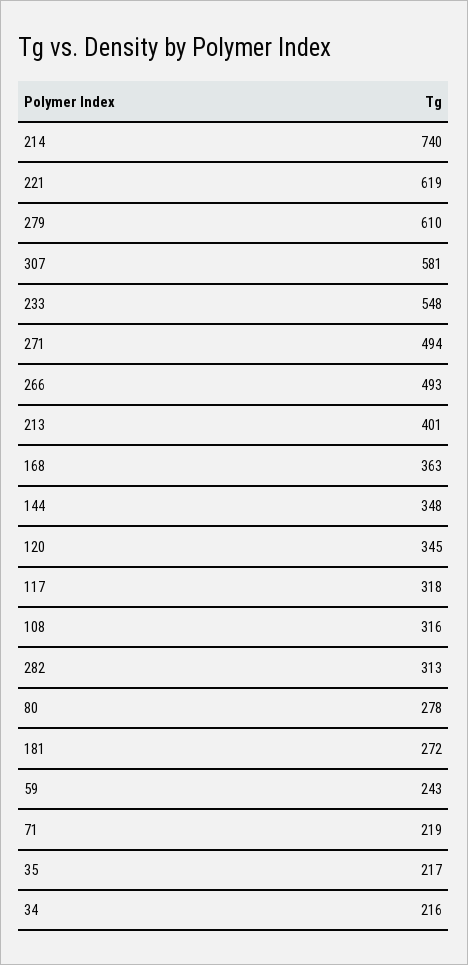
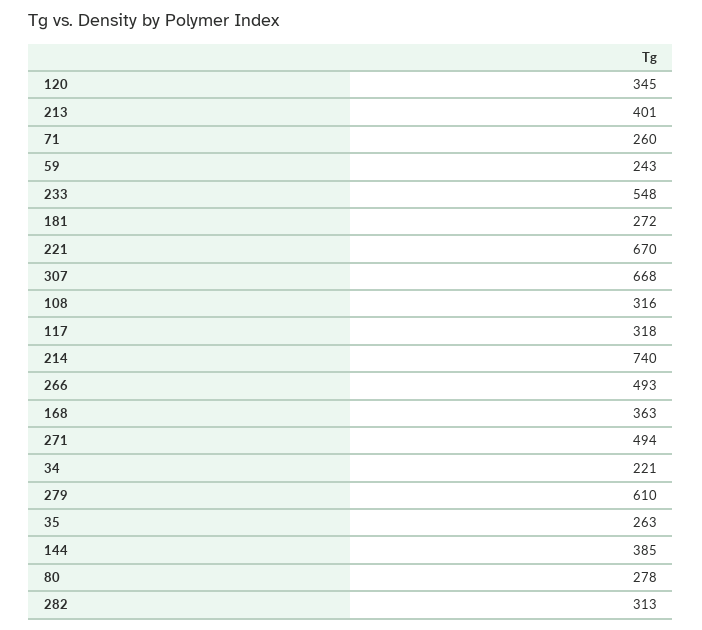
  {
    "214": 740,
-   "221": 619,
+   "221": 670,
    "279": 610,
-   "307": 581,
+   "307": 668,
    "233": 548,
    "271": 494,
    "266": 493,
    "213": 401,
    "168": 363,
-   "144": 348,
+   "144": 385,
    "120": 345,
    "117": 318,
    "108": 316,
    "282": 313,
    "80": 278,
    "181": 272,
    "59": 243,
-   "71": 219,
+   "71": 260,
-   "35": 217,
+   "35": 263,
-   "34": 216
+   "34": 221
  }

